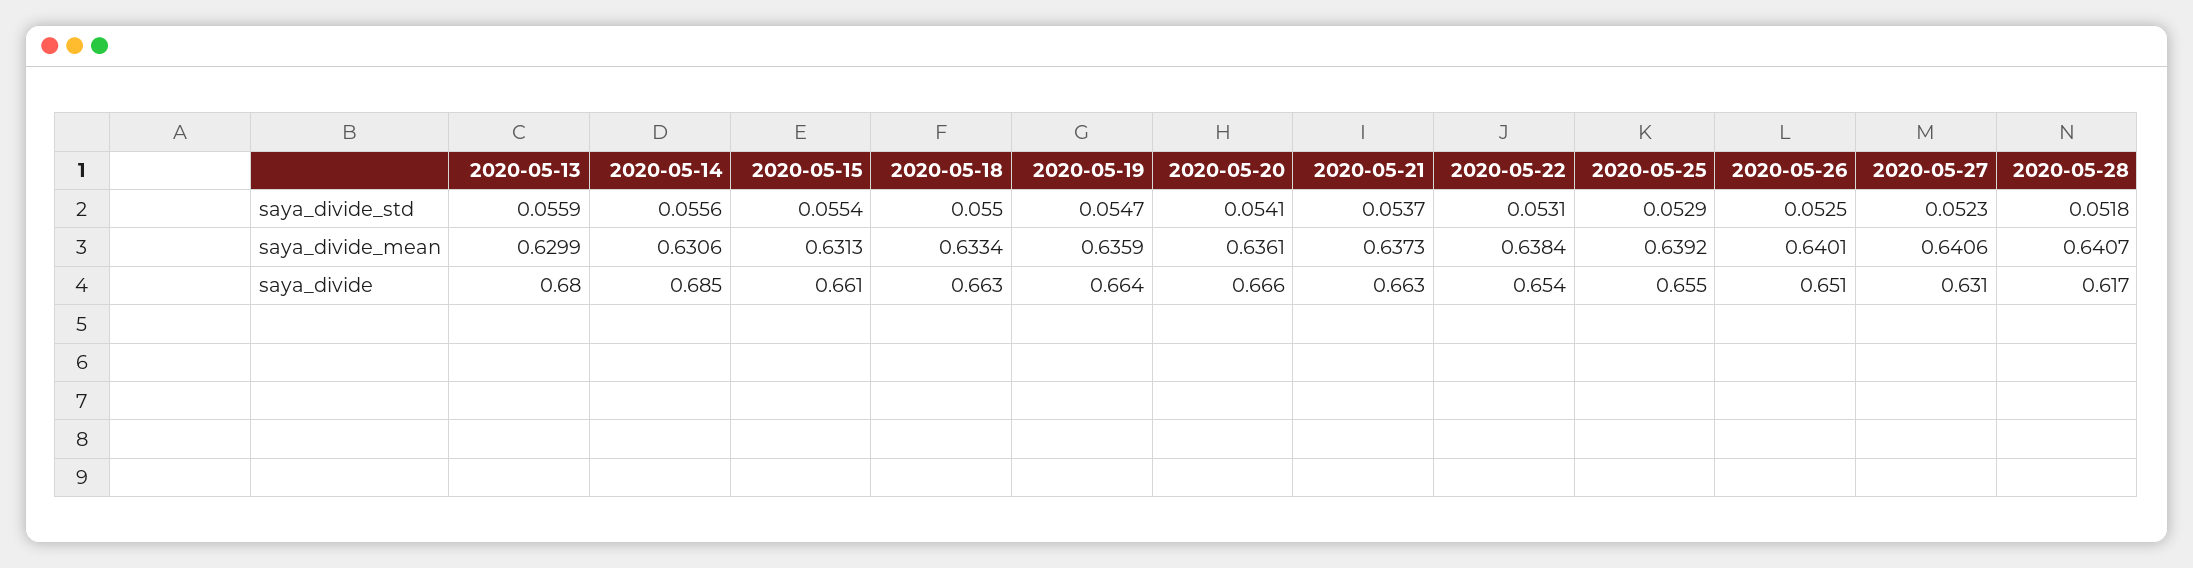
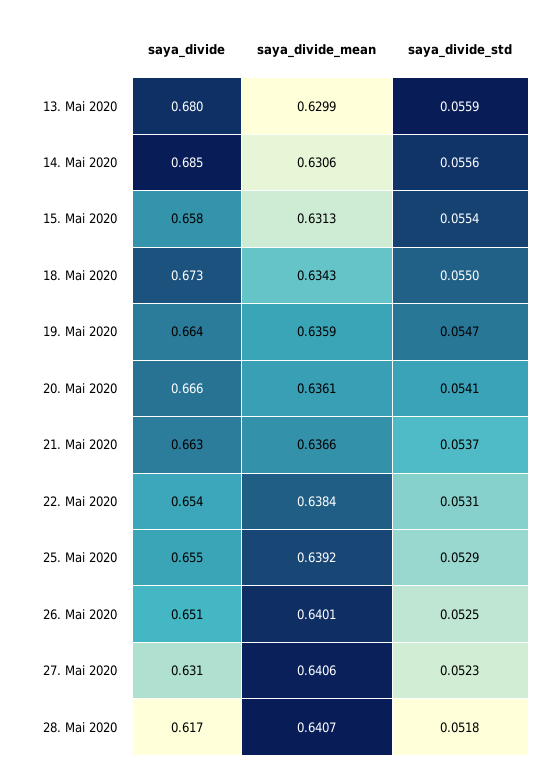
  {
    "2020-05-13": {
      "saya_divide_std": 0.0559,
      "saya_divide_mean": 0.6299,
      "saya_divide": 0.68
    },
    "2020-05-14": {
      "saya_divide_std": 0.0556,
      "saya_divide_mean": 0.6306,
      "saya_divide": 0.685
    },
    "2020-05-15": {
      "saya_divide_std": 0.0554,
      "saya_divide_mean": 0.6313,
-     "saya_divide": 0.661
+     "saya_divide": 0.658
    },
    "2020-05-18": {
      "saya_divide_std": 0.055,
-     "saya_divide_mean": 0.6334,
+     "saya_divide_mean": 0.6343,
-     "saya_divide": 0.663
+     "saya_divide": 0.673
    },
    "2020-05-19": {
      "saya_divide_std": 0.0547,
      "saya_divide_mean": 0.6359,
      "saya_divide": 0.664
    },
    "2020-05-20": {
      "saya_divide_std": 0.0541,
      "saya_divide_mean": 0.6361,
      "saya_divide": 0.666
    },
    "2020-05-21": {
      "saya_divide_std": 0.0537,
-     "saya_divide_mean": 0.6373,
+     "saya_divide_mean": 0.6366,
      "saya_divide": 0.663
    },
    "2020-05-22": {
      "saya_divide_std": 0.0531,
      "saya_divide_mean": 0.6384,
      "saya_divide": 0.654
    },
    "2020-05-25": {
      "saya_divide_std": 0.0529,
      "saya_divide_mean": 0.6392,
      "saya_divide": 0.655
    },
    "2020-05-26": {
      "saya_divide_std": 0.0525,
      "saya_divide_mean": 0.6401,
      "saya_divide": 0.651
    },
    "2020-05-27": {
      "saya_divide_std": 0.0523,
      "saya_divide_mean": 0.6406,
      "saya_divide": 0.631
    },
    "2020-05-28": {
      "saya_divide_std": 0.0518,
      "saya_divide_mean": 0.6407,
      "saya_divide": 0.617
    }
  }

